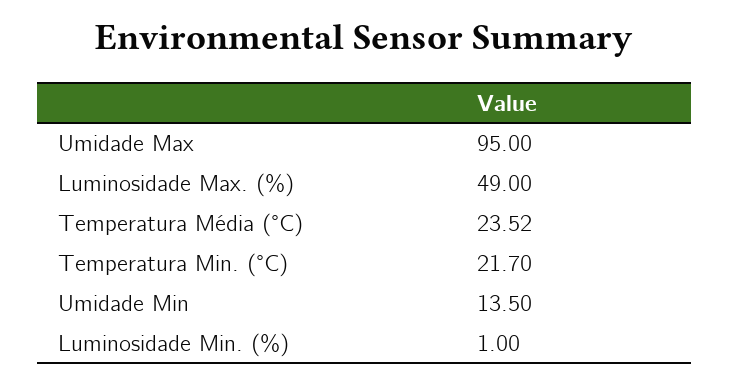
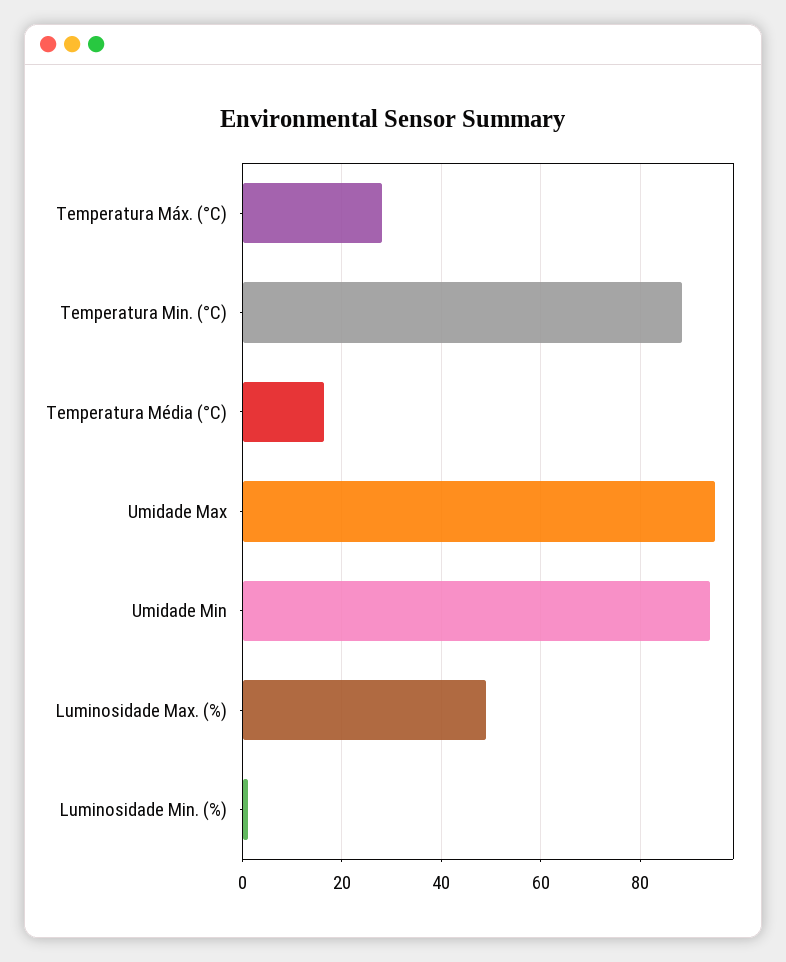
  {
    "Umidade Max": 95,
    "Luminosidade Max. (%)": 49,
-   "Temperatura Média (°C)": 23.52,
+   "Temperatura Média (°C)": 16,
-   "Temperatura Min. (°C)": 21.7,
+   "Temperatura Min. (°C)": 88,
-   "Umidade Min": 13.5,
+   "Umidade Min": 94,
-   "Luminosidade Min. (%)": 1
+   "Luminosidade Min. (%)": 1,
+   "Temperatura Máx. (°C)": 28
  }

